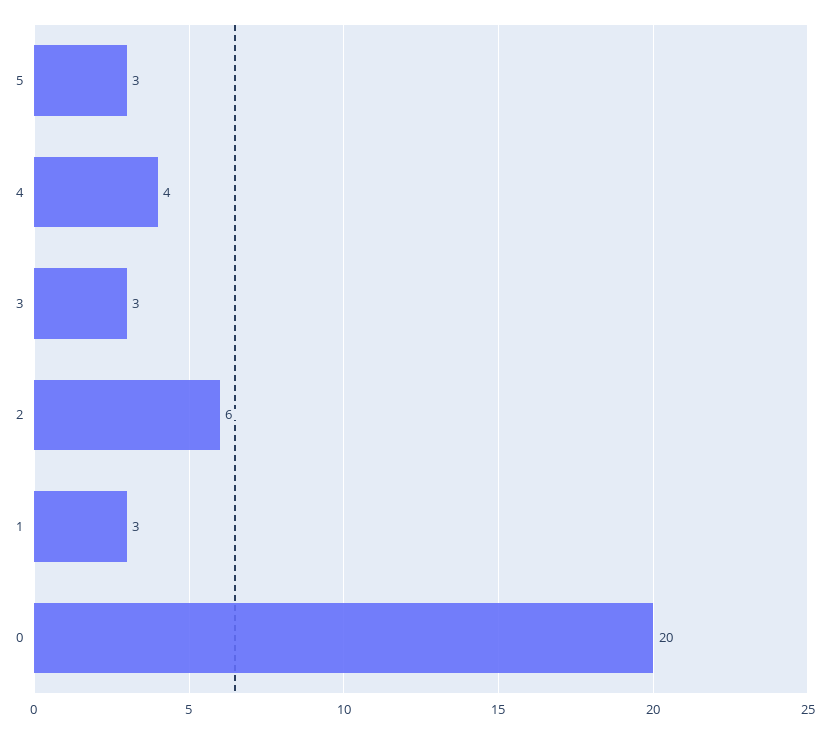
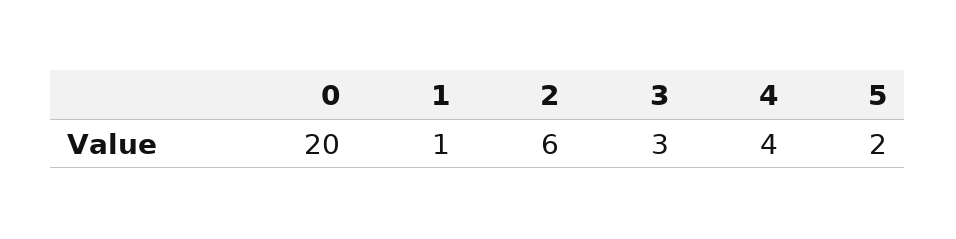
  {
-   "5": 3,
+   "5": 2,
    "4": 4,
    "3": 3,
    "2": 6,
-   "1": 3,
+   "1": 1,
    "0": 20
  }

